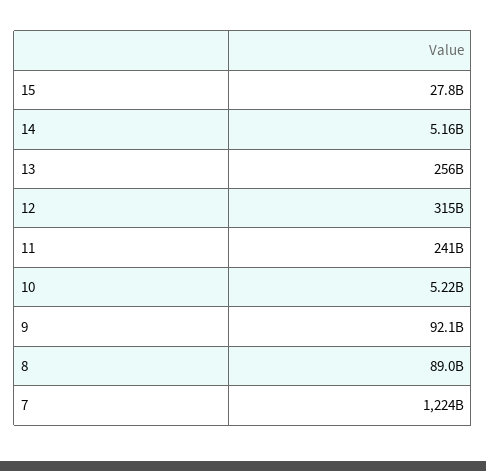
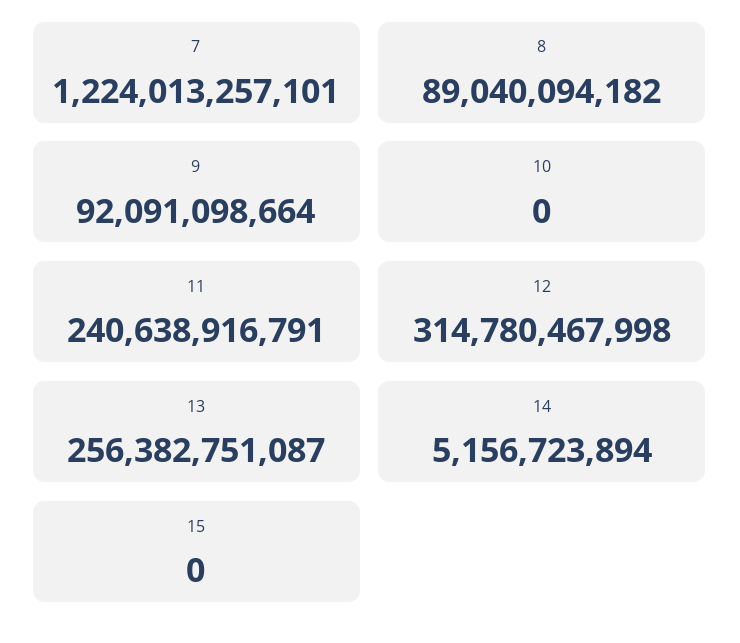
  {
-   "15": 27800000000,
+   "15": 0,
    "14": 5156723894,
    "13": 256382751087,
    "12": 314780467998,
    "11": 240638916791,
-   "10": 5220000000,
+   "10": 0,
    "9": 92091098664,
    "8": 89040094182,
    "7": 1224013257101
  }

